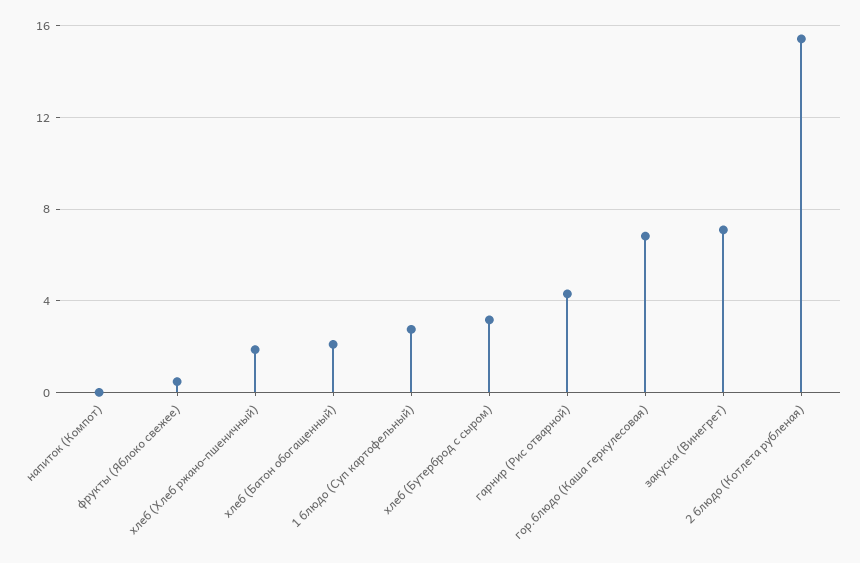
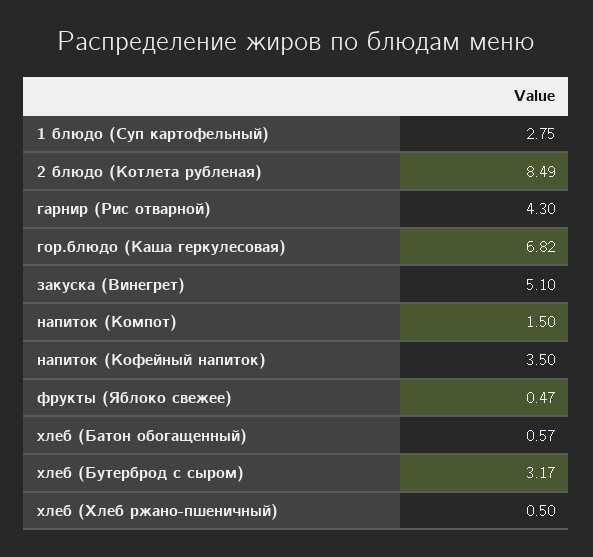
  {
-   "напиток (Компот)": 0,
+   "напиток (Компот)": 1.5,
    "фрукты (Яблоко свежее)": 0.47,
-   "хлеб (Хлеб ржано-пшеничный)": 2,
+   "хлеб (Хлеб ржано-пшеничный)": 0.5,
-   "хлеб (Батон обогащенный)": 2,
+   "хлеб (Батон обогащенный)": 0.57,
    "1 блюдо (Суп картофельный)": 2.75,
    "хлеб (Бутерброд с сыром)": 3.17,
    "гарнир (Рис отварной)": 4.3,
    "гор.блюдо (Каша геркулесовая)": 6.82,
-   "закуска (Винегрет)": 7,
+   "закуска (Винегрет)": 5.1,
-   "2 блюдо (Котлета рубленая)": 15.5
+   "2 блюдо (Котлета рубленая)": 8.49,
+   "напиток (Кофейный напиток)": 3.5
  }

